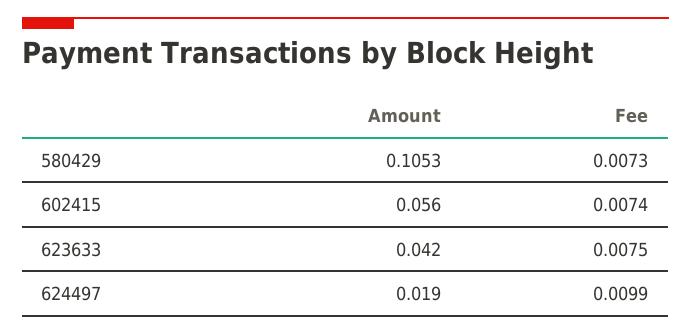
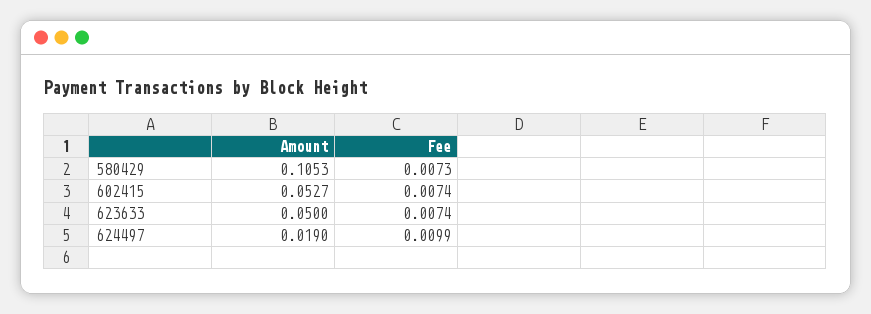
  {
    "Amount": {
      "580429": 0.1053,
-     "602415": 0.056,
+     "602415": 0.0527,
-     "623633": 0.042,
+     "623633": 0.05,
      "624497": 0.019
    },
    "Fee": {
      "580429": 0.0073,
      "602415": 0.0074,
-     "623633": 0.0075,
+     "623633": 0.0074,
      "624497": 0.0099
    }
  }

